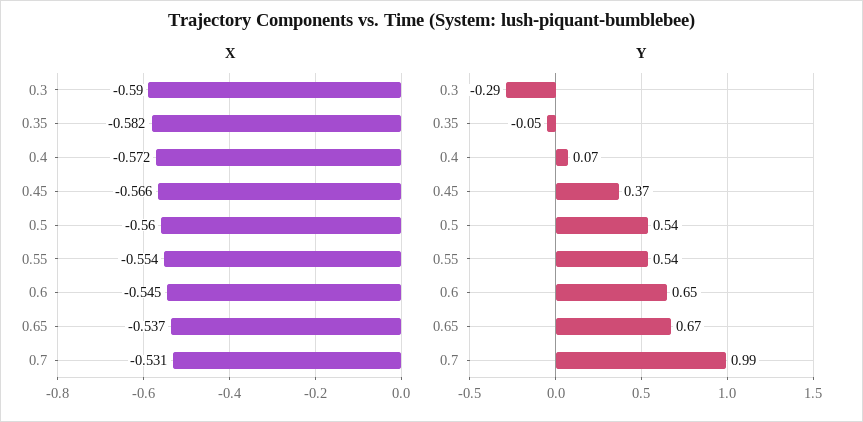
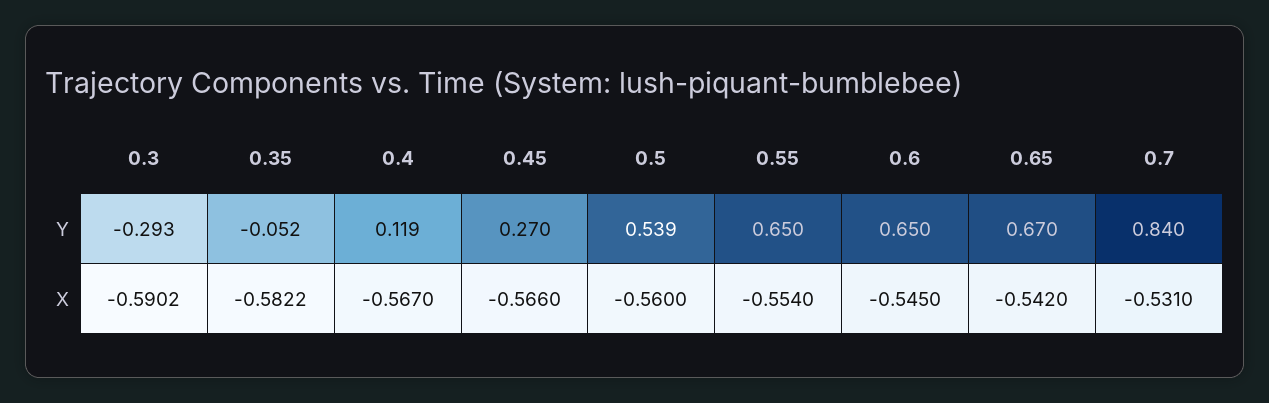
  {
    "X": {
      "0.3": -0.5902,
      "0.35": -0.5822,
-     "0.4": -0.572,
+     "0.4": -0.567,
      "0.45": -0.566,
      "0.5": -0.56,
      "0.55": -0.554,
      "0.6": -0.545,
-     "0.65": -0.537,
+     "0.65": -0.542,
      "0.7": -0.531
    },
    "Y": {
      "0.3": -0.293,
      "0.35": -0.052,
-     "0.4": 0.07,
+     "0.4": 0.119,
-     "0.45": 0.37,
+     "0.45": 0.27,
      "0.5": 0.539,
-     "0.55": 0.54,
+     "0.55": 0.65,
      "0.6": 0.65,
      "0.65": 0.67,
-     "0.7": 0.99
+     "0.7": 0.84
    }
  }

